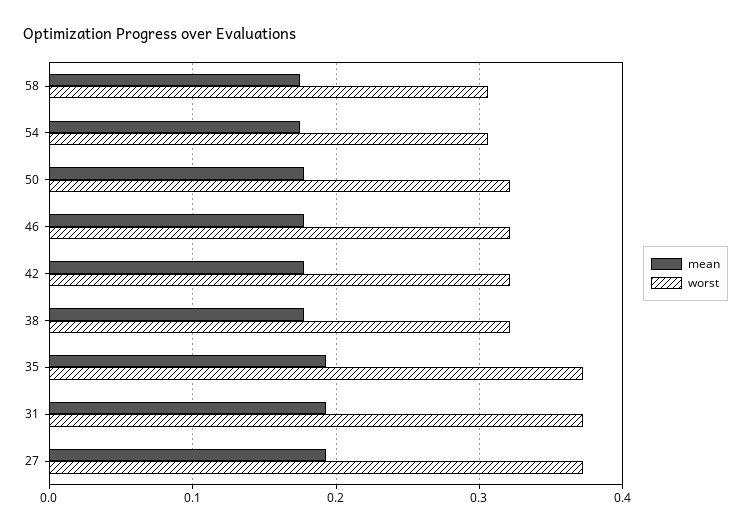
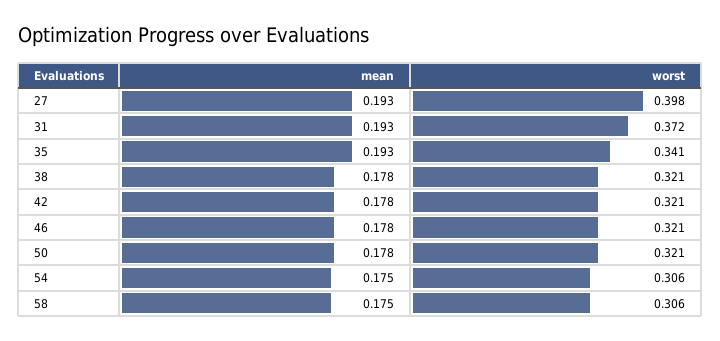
  {
    "mean": {
      "58": 0.175,
      "54": 0.175,
      "50": 0.178,
      "46": 0.178,
      "42": 0.178,
      "38": 0.178,
      "35": 0.193,
      "31": 0.193,
      "27": 0.193
    },
    "worst": {
      "58": 0.306,
      "54": 0.306,
      "50": 0.321,
      "46": 0.321,
      "42": 0.321,
      "38": 0.321,
-     "35": 0.37,
+     "35": 0.341,
      "31": 0.372,
-     "27": 0.37
+     "27": 0.398
    }
  }

